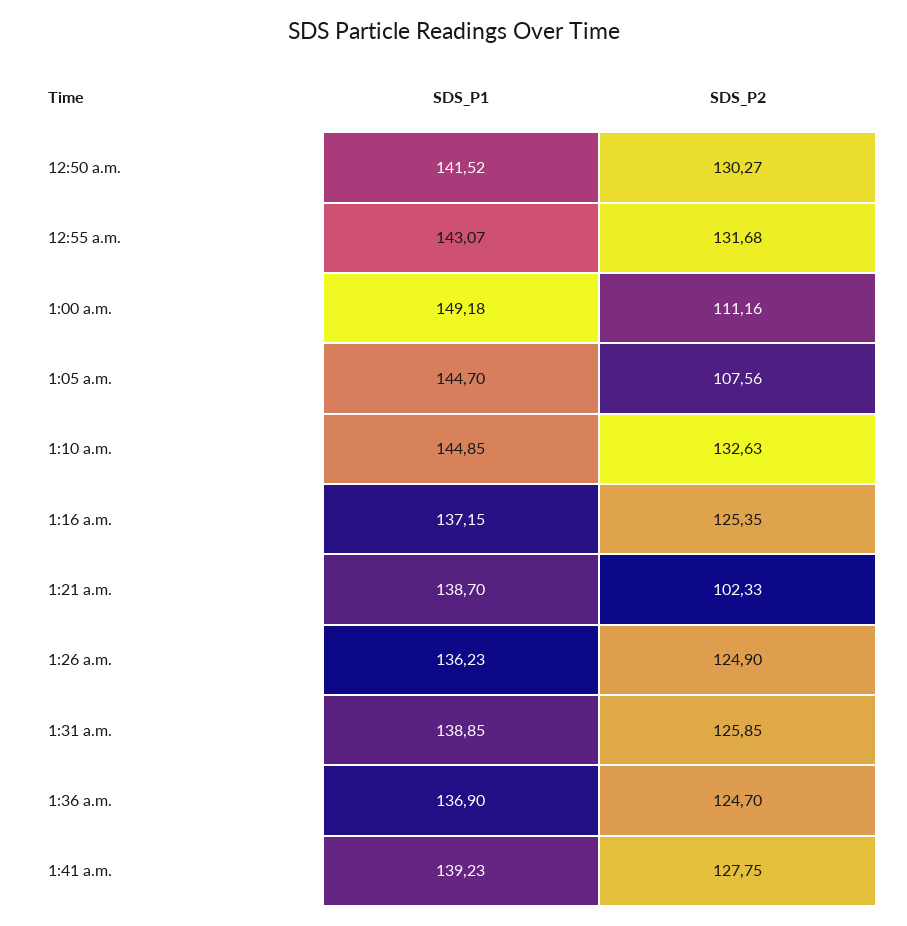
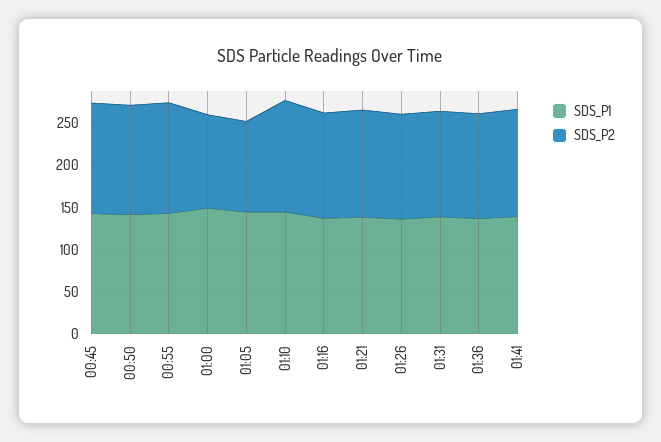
  {
    "SDS_P1": {
      "12:50 a.m.": 141.52,
      "12:55 a.m.": 143.07,
      "1:00 a.m.": 149.18,
      "1:05 a.m.": 144.7,
      "1:10 a.m.": 144.85,
      "1:16 a.m.": 137.15,
      "1:21 a.m.": 138.7,
      "1:26 a.m.": 136.23,
      "1:31 a.m.": 138.85,
      "1:36 a.m.": 136.9,
-     "1:41 a.m.": 139.23
+     "1:41 a.m.": 139.23,
+     "00:45": 140
    },
    "SDS_P2": {
      "12:50 a.m.": 130.27,
      "12:55 a.m.": 131.68,
      "1:00 a.m.": 111.16,
      "1:05 a.m.": 107.56,
      "1:10 a.m.": 132.63,
      "1:16 a.m.": 125.35,
-     "1:21 a.m.": 102.33,
+     "1:21 a.m.": 130,
      "1:26 a.m.": 124.9,
      "1:31 a.m.": 125.85,
      "1:36 a.m.": 124.7,
-     "1:41 a.m.": 127.75
+     "1:41 a.m.": 127.75,
+     "00:45": 130
    }
  }

